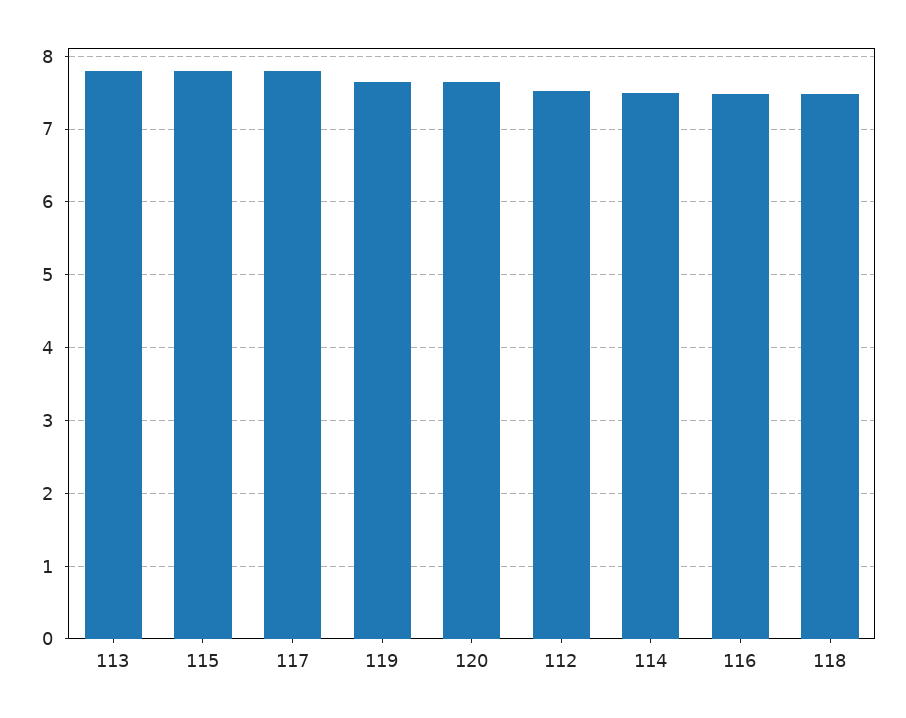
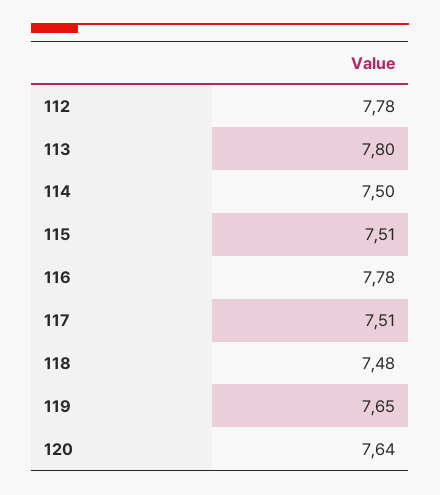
  {
    "113": 7.8,
-   "115": 7.8,
+   "115": 7.51,
-   "117": 7.8,
+   "117": 7.51,
    "119": 7.65,
    "120": 7.64,
-   "112": 7.5,
+   "112": 7.78,
    "114": 7.5,
-   "116": 7.5,
+   "116": 7.78,
    "118": 7.48
  }

